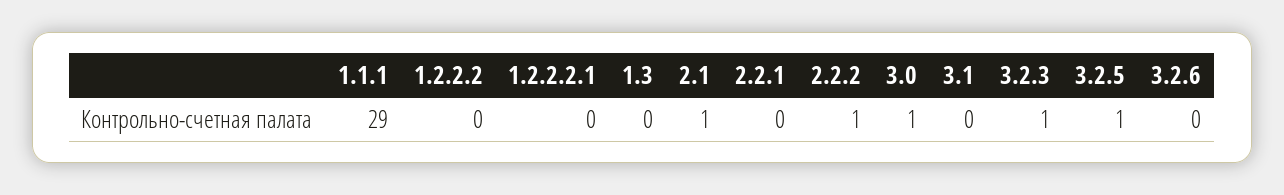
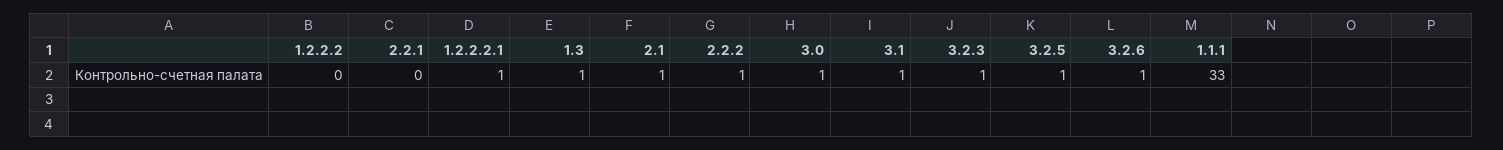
  {
-   "1.1.1": 29,
+   "1.1.1": 33,
    "1.2.2.2": 0,
-   "1.2.2.2.1": 0,
+   "1.2.2.2.1": 1,
-   "1.3": 0,
+   "1.3": 1,
    "2.1": 1,
    "2.2.1": 0,
    "2.2.2": 1,
    "3.0": 1,
-   "3.1": 0,
+   "3.1": 1,
    "3.2.3": 1,
    "3.2.5": 1,
-   "3.2.6": 0
+   "3.2.6": 1
  }

